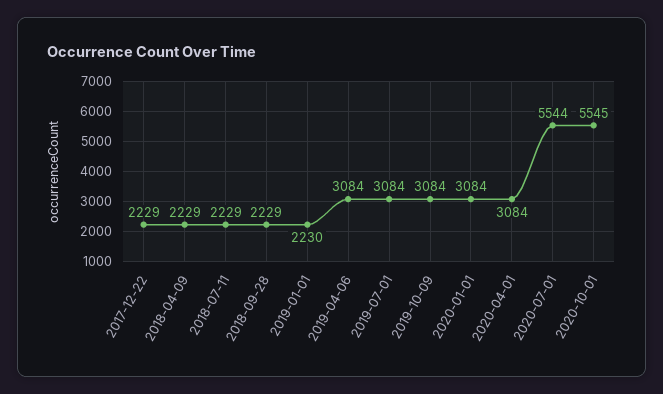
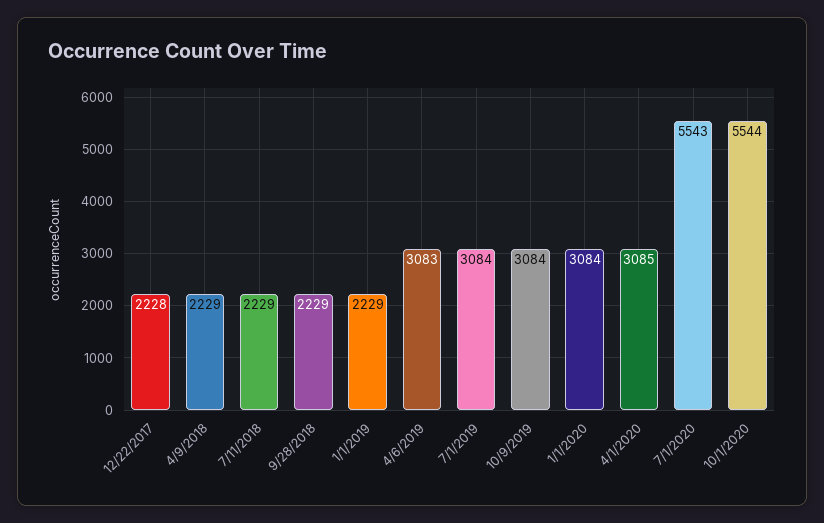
  {
-   "2017-12-22": 2229,
+   "2017-12-22": 2228,
    "2018-04-09": 2229,
    "2018-07-11": 2229,
    "2018-09-28": 2229,
-   "2019-01-01": 2230,
+   "2019-01-01": 2229,
-   "2019-04-06": 3084,
+   "2019-04-06": 3083,
    "2019-07-01": 3084,
    "2019-10-09": 3084,
    "2020-01-01": 3084,
-   "2020-04-01": 3084,
+   "2020-04-01": 3085,
-   "2020-07-01": 5544,
+   "2020-07-01": 5543,
-   "2020-10-01": 5545
+   "2020-10-01": 5544
  }

